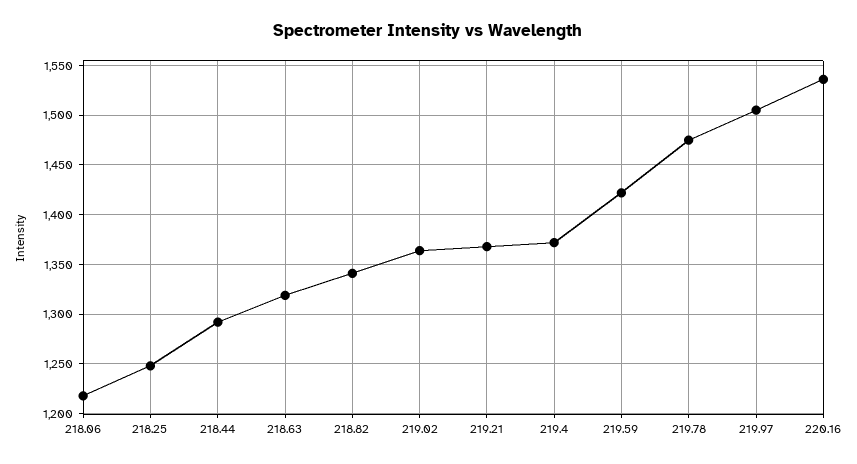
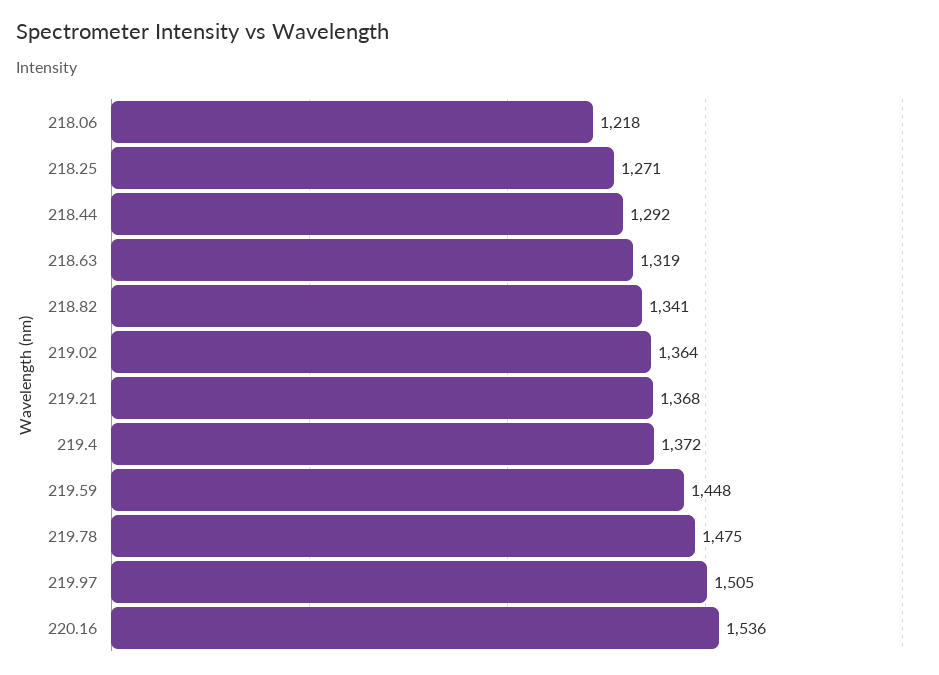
  {
    "218.06": 1218,
-   "218.25": 1250,
+   "218.25": 1271,
    "218.44": 1292,
    "218.63": 1319,
    "218.82": 1341,
    "219.02": 1364,
    "219.21": 1368,
    "219.4": 1372,
-   "219.59": 1420,
+   "219.59": 1448,
    "219.78": 1475,
    "219.97": 1505,
    "220.16": 1536
  }

